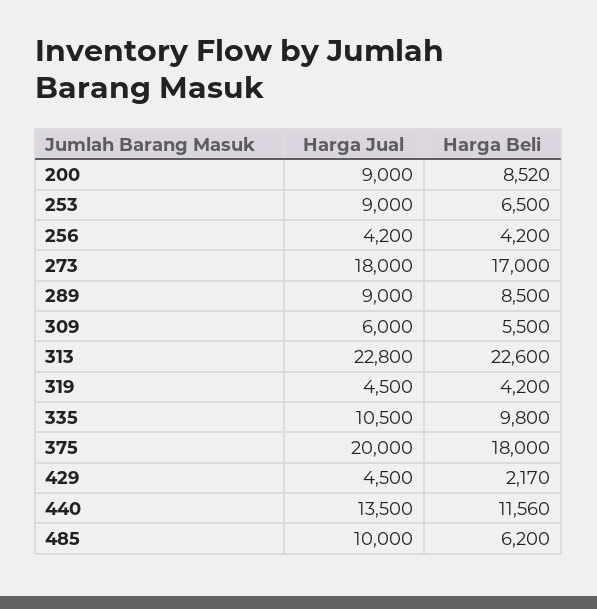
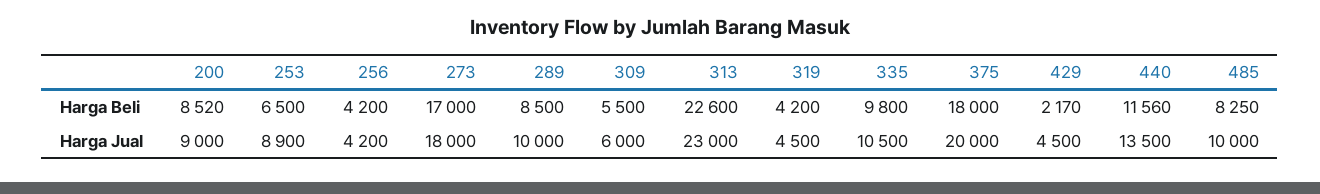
  {
    "Harga Jual": {
      "200": 9000,
-     "253": 9000,
+     "253": 8900,
      "256": 4200,
      "273": 18000,
-     "289": 9000,
+     "289": 10000,
      "309": 6000,
-     "313": 22800,
+     "313": 23000,
      "319": 4500,
      "335": 10500,
      "375": 20000,
      "429": 4500,
      "440": 13500,
      "485": 10000
    },
    "Harga Beli": {
      "200": 8520,
      "253": 6500,
      "256": 4200,
      "273": 17000,
      "289": 8500,
      "309": 5500,
      "313": 22600,
      "319": 4200,
      "335": 9800,
      "375": 18000,
      "429": 2170,
      "440": 11560,
-     "485": 6200
+     "485": 8250
    }
  }

